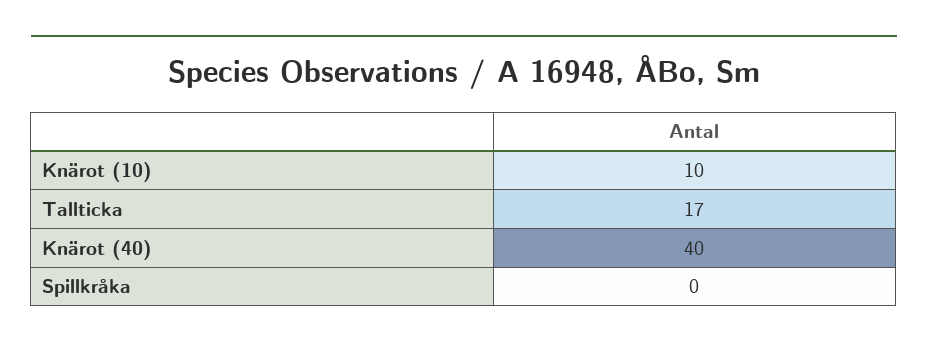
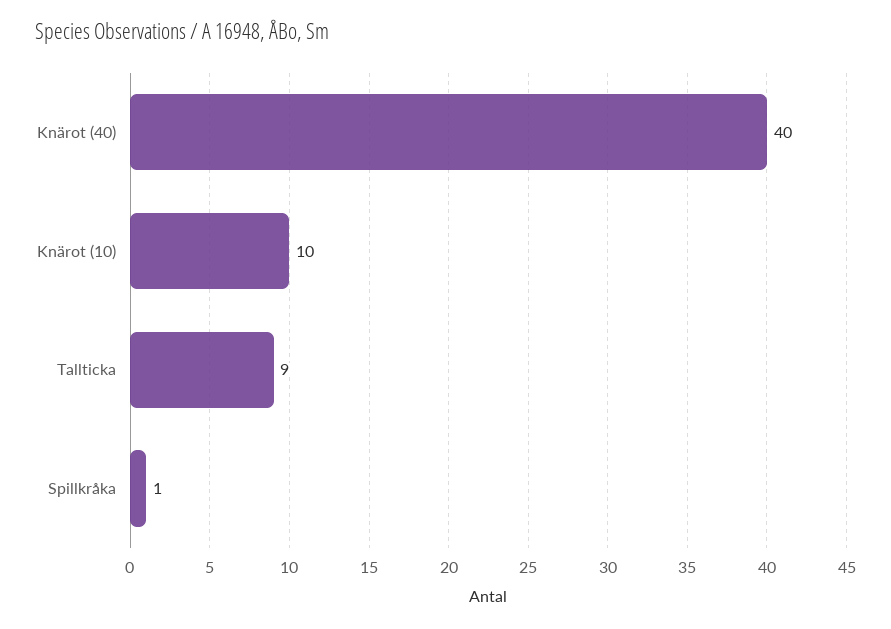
  {
    "Knärot (10)": 10,
-   "Tallticka": 17,
+   "Tallticka": 9,
    "Knärot (40)": 40,
-   "Spillkråka": 0
+   "Spillkråka": 1
  }

